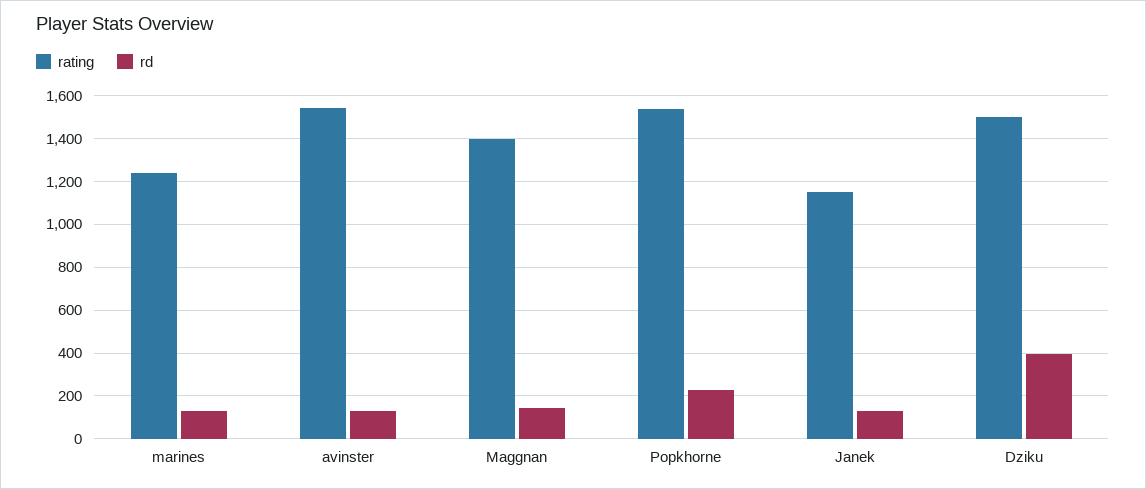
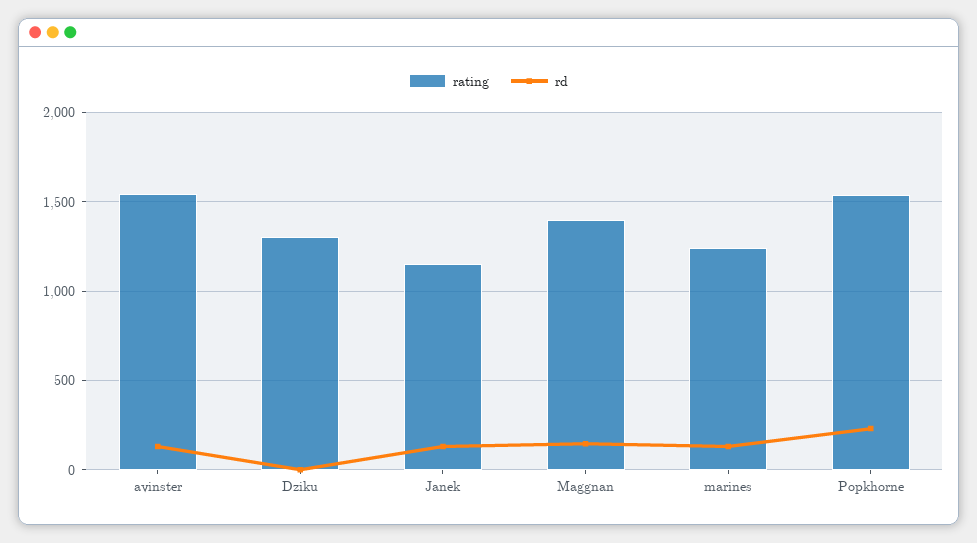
  {
    "rating": {
      "marines": 1250,
      "avinster": 1550,
      "Maggnan": 1400,
      "Popkhorne": 1550,
      "Janek": 1150,
-     "Dziku": 1500
+     "Dziku": 1300
    },
    "rd": {
      "marines": 150,
      "avinster": 150,
      "Maggnan": 150,
      "Popkhorne": 250,
      "Janek": 150,
-     "Dziku": 400
+     "Dziku": 0
    }
  }

